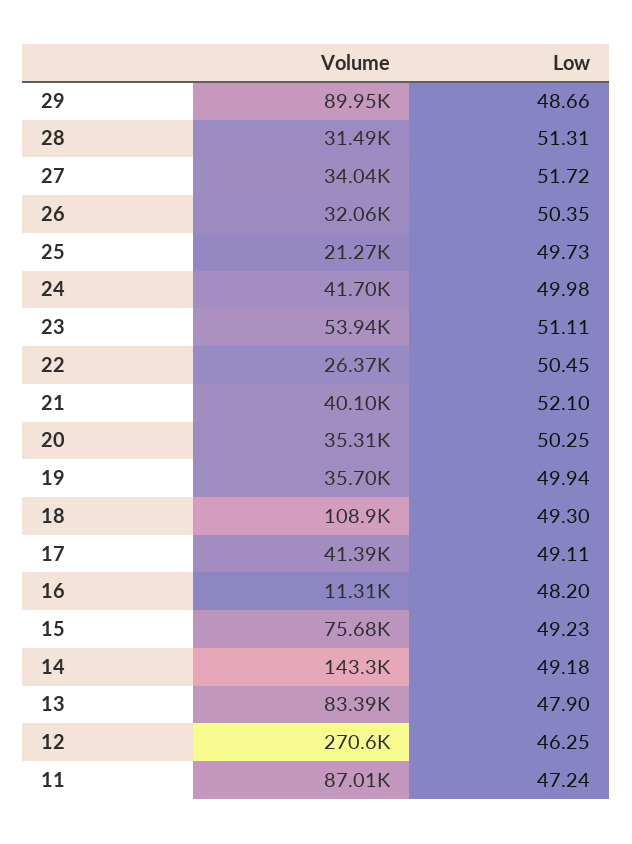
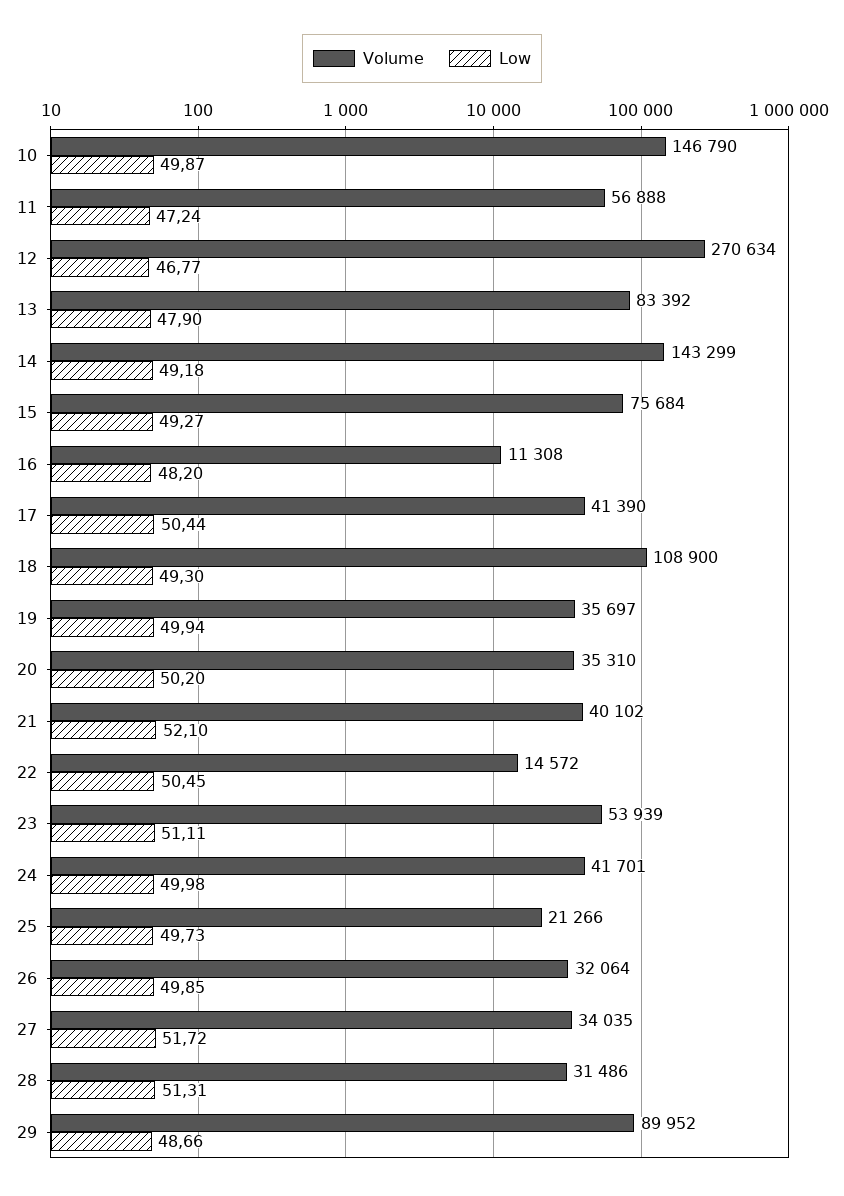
  {
    "Volume": {
      "29": 89952,
      "28": 31486,
      "27": 34035,
      "26": 32064,
      "25": 21266,
      "24": 41701,
      "23": 53939,
-     "22": 26370,
+     "22": 14572,
      "21": 40102,
      "20": 35310,
      "19": 35697,
      "18": 108900,
      "17": 41390,
      "16": 11308,
      "15": 75684,
      "14": 143299,
      "13": 83392,
      "12": 270634,
-     "11": 87010
+     "11": 56888,
+     "10": 146790
    },
    "Low": {
      "29": 48.66,
      "28": 51.31,
      "27": 51.72,
-     "26": 50.35,
+     "26": 49.85,
      "25": 49.73,
      "24": 49.98,
      "23": 51.11,
      "22": 50.45,
      "21": 52.1,
-     "20": 50.25,
+     "20": 50.2,
      "19": 49.94,
      "18": 49.3,
-     "17": 49.11,
+     "17": 50.44,
      "16": 48.2,
-     "15": 49.23,
+     "15": 49.27,
      "14": 49.18,
      "13": 47.9,
-     "12": 46.25,
+     "12": 46.77,
-     "11": 47.24
+     "11": 47.24,
+     "10": 49.87
    }
  }

